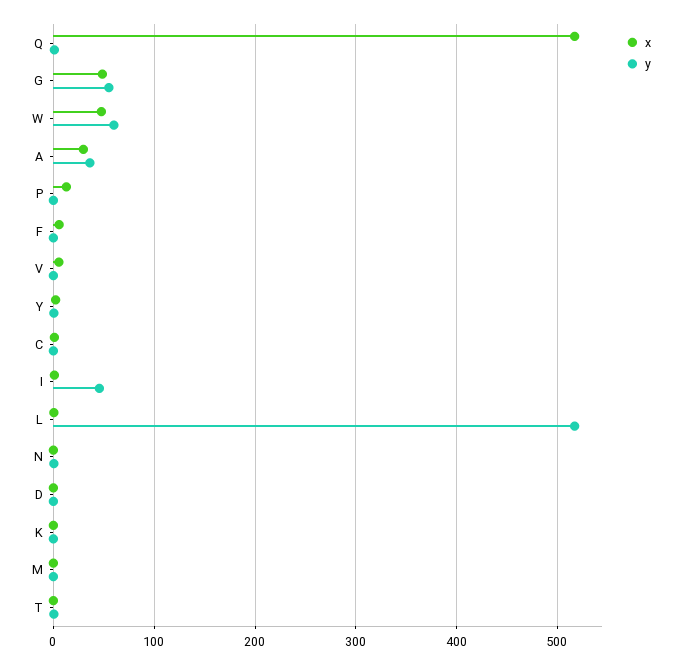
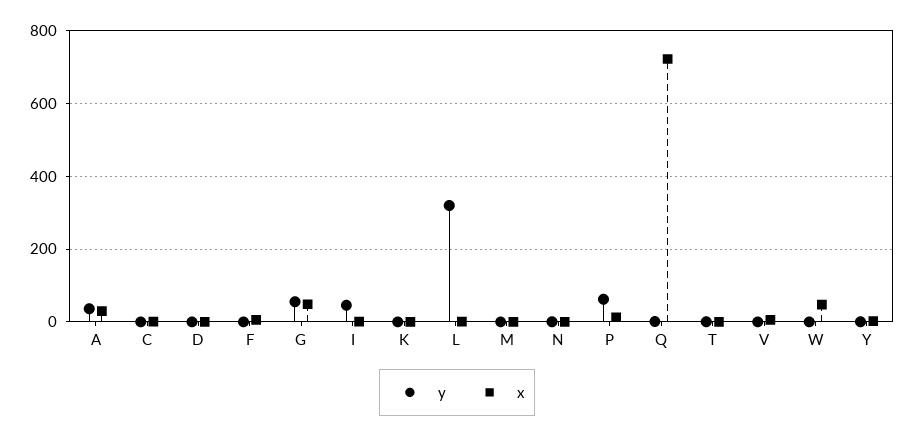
  {
    "x": {
-     "Q": 520,
+     "Q": 720,
      "G": 50,
      "W": 50,
      "A": 30,
      "P": 10,
      "F": 10,
      "V": 10,
      "Y": 0,
      "C": 0,
      "I": 0,
      "L": 0,
      "N": 0,
      "D": 0,
      "K": 0,
      "M": 0,
      "T": 0
    },
    "y": {
      "Q": 0,
      "G": 60,
-     "W": 60,
+     "W": 0,
      "A": 40,
-     "P": 0,
+     "P": 60,
      "F": 0,
      "V": 0,
      "Y": 0,
      "C": 0,
      "I": 50,
-     "L": 520,
+     "L": 320,
      "N": 0,
      "D": 0,
      "K": 0,
      "M": 0,
      "T": 0
    }
  }

